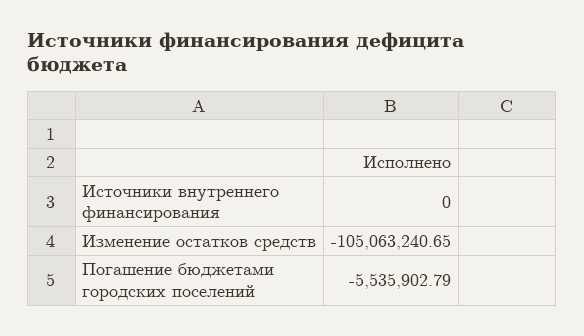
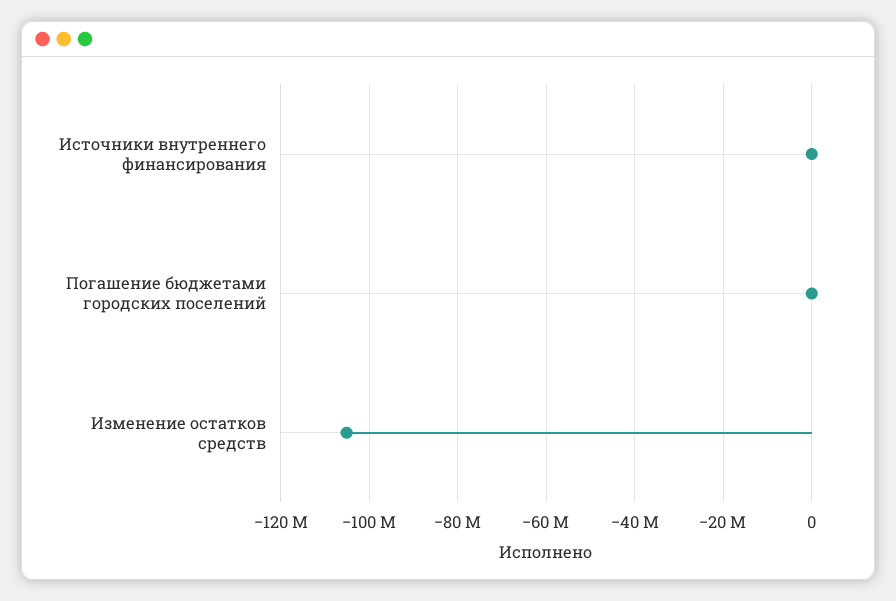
  {
    "Источники внутреннего финансирования": 0,
    "Изменение остатков средств": -105063240.65,
-   "Погашение бюджетами городских поселений": -5535902.79
+   "Погашение бюджетами городских поселений": 0
  }

